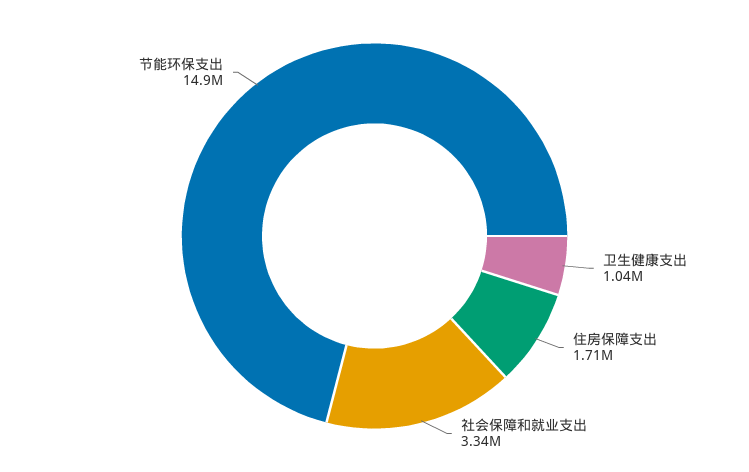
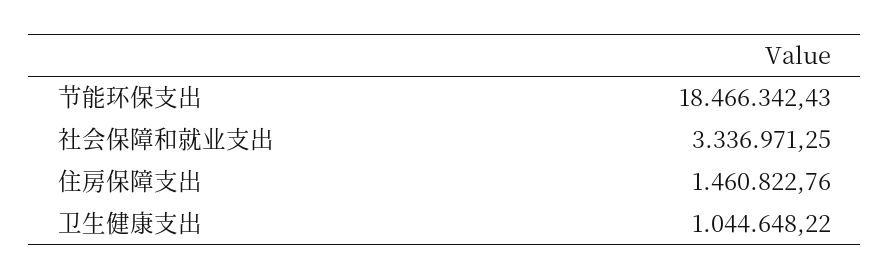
  {
    "卫生健康支出": 1044648.22,
-   "住房保障支出": 1710000,
+   "住房保障支出": 1460822.76,
    "社会保障和就业支出": 3336971.25,
-   "节能环保支出": 14900000
+   "节能环保支出": 18466342.43
  }

